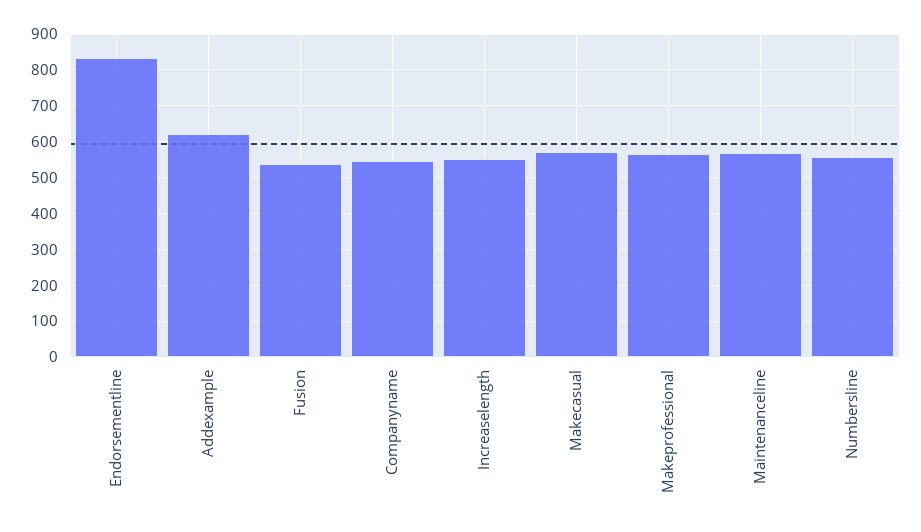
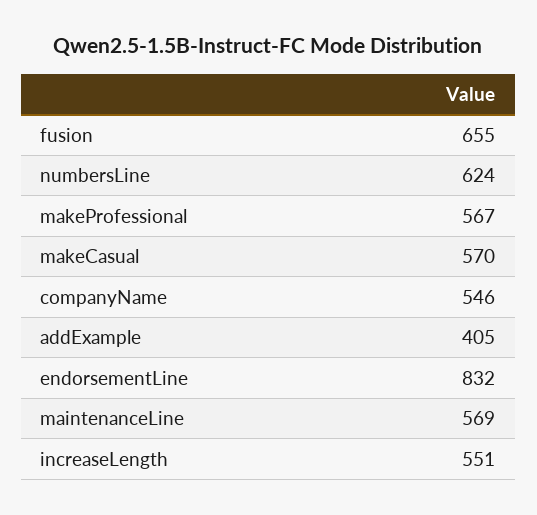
  {
    "Endorsementline": 832,
-   "Addexample": 620,
+   "Addexample": 405,
-   "Fusion": 540,
+   "Fusion": 655,
    "Companyname": 546,
    "Increaselength": 551,
    "Makecasual": 570,
    "Makeprofessional": 567,
    "Maintenanceline": 569,
-   "Numbersline": 560
+   "Numbersline": 624
  }

